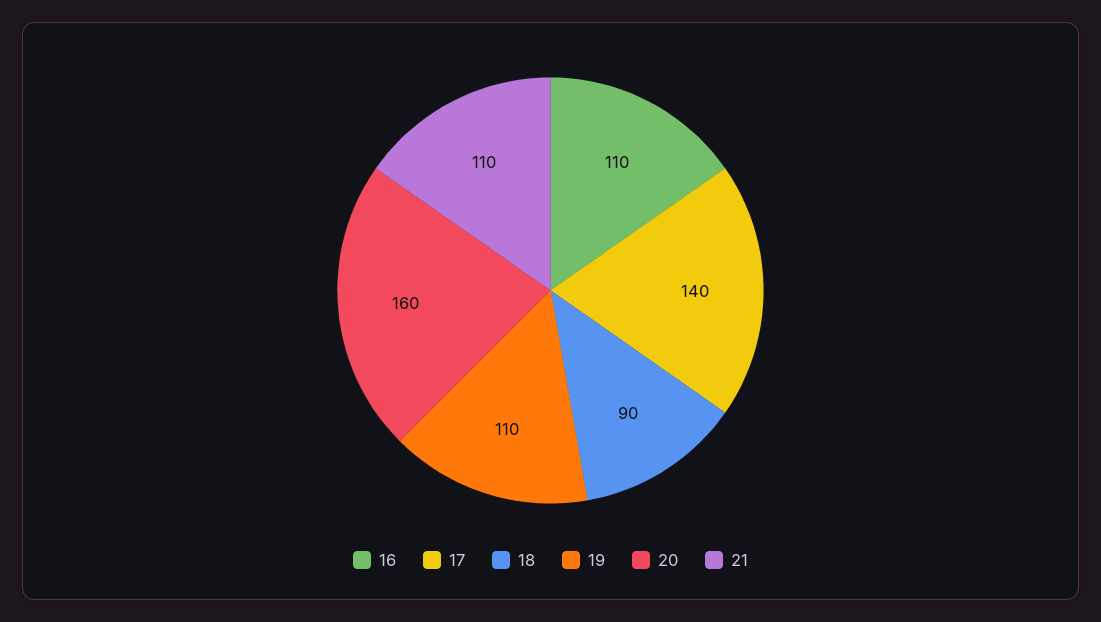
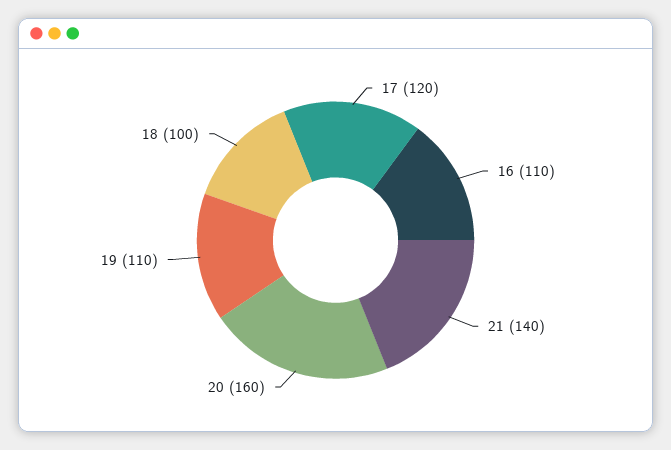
  {
    "16": 110,
-   "17": 140,
+   "17": 120,
-   "18": 90,
+   "18": 100,
    "19": 110,
    "20": 160,
-   "21": 110
+   "21": 140
  }

